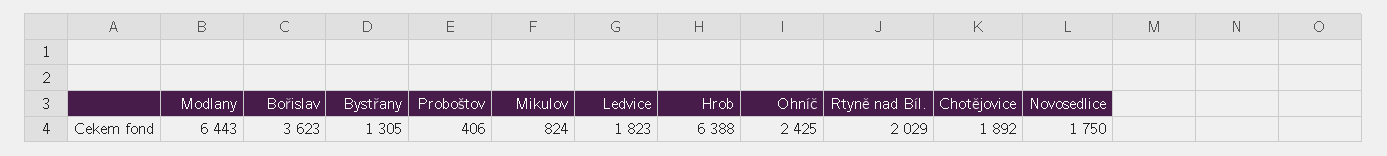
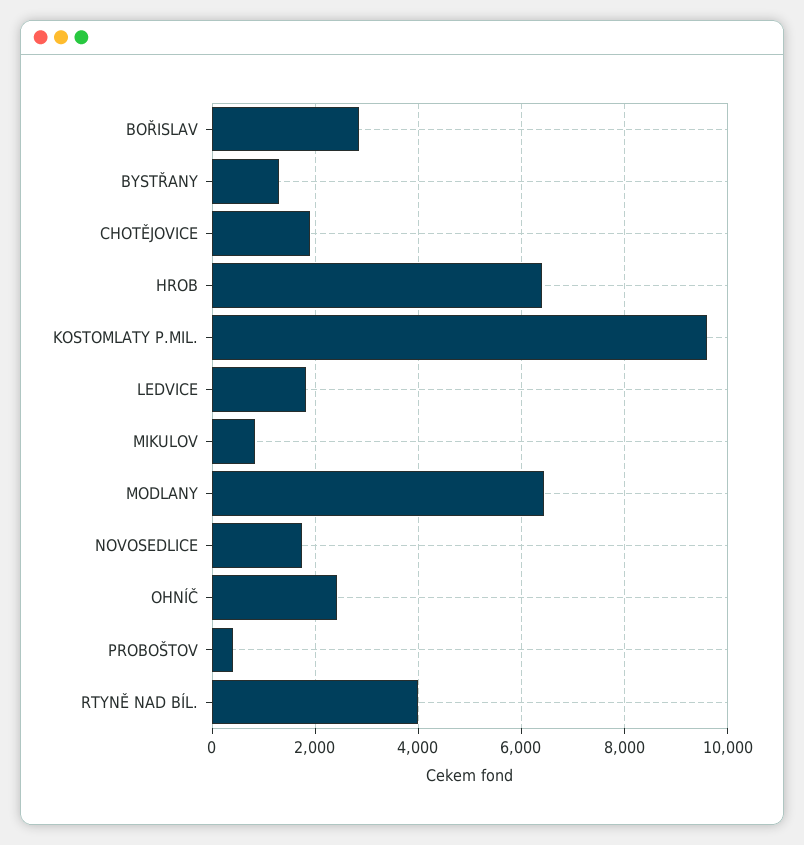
  {
    "Modlany": 6443,
-   "Bořislav": 3623,
+   "Bořislav": 2800,
    "Bystřany": 1305,
    "Proboštov": 406,
    "Mikulov": 824,
    "Ledvice": 1823,
    "Hrob": 6388,
    "Ohníč": 2425,
-   "Rtyně nad Bíl.": 2029,
+   "Rtyně nad Bíl.": 4000,
    "Chotějovice": 1892,
-   "Novosedlice": 1750
+   "Novosedlice": 1750,
+   "KOSTOMLATY P.MIL.": 9600
  }

